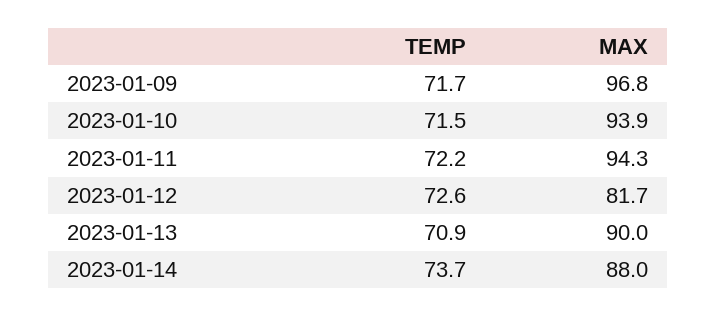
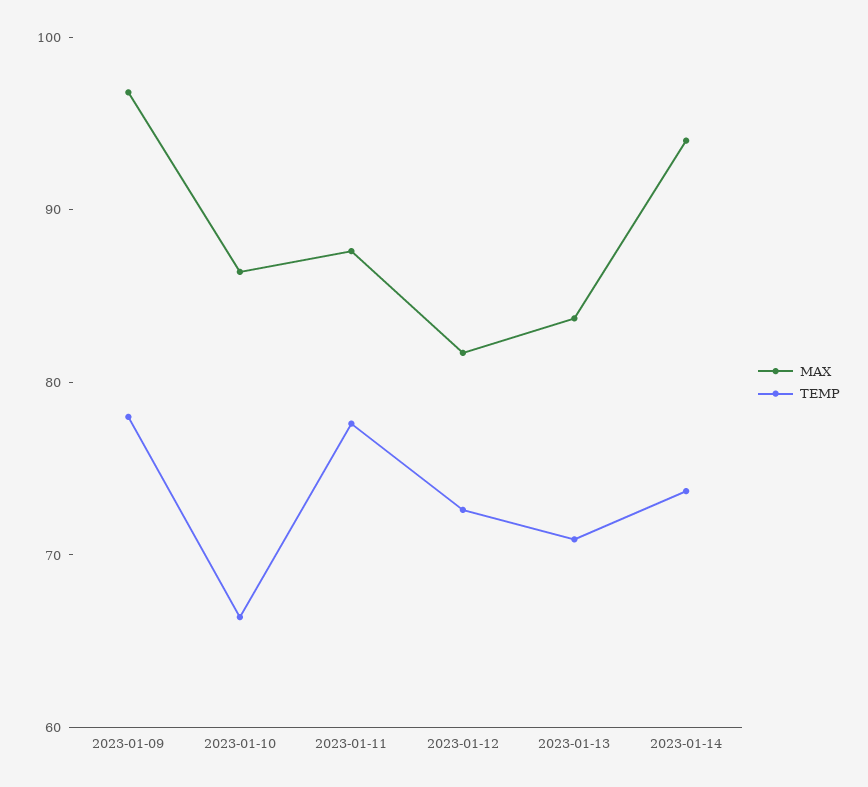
  {
    "TEMP": {
-     "2023-01-09": 71.7,
+     "2023-01-09": 78,
-     "2023-01-10": 71.5,
+     "2023-01-10": 66,
-     "2023-01-11": 72.2,
+     "2023-01-11": 78,
      "2023-01-12": 72.6,
      "2023-01-13": 70.9,
      "2023-01-14": 73.7
    },
    "MAX": {
      "2023-01-09": 96.8,
-     "2023-01-10": 93.9,
+     "2023-01-10": 86,
-     "2023-01-11": 94.3,
+     "2023-01-11": 88,
      "2023-01-12": 81.7,
-     "2023-01-13": 90,
+     "2023-01-13": 84,
-     "2023-01-14": 88
+     "2023-01-14": 94
    }
  }

